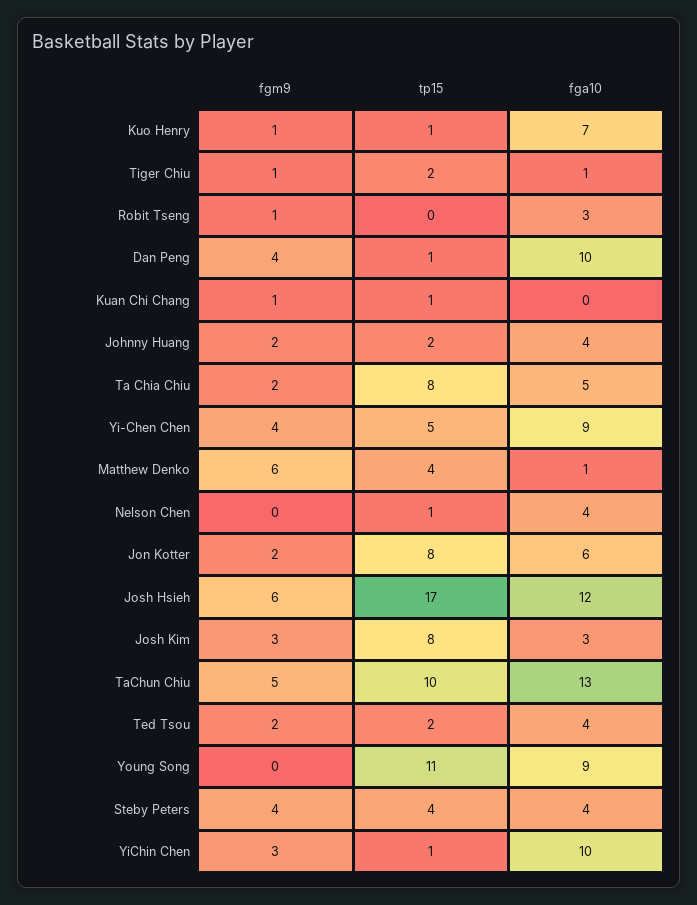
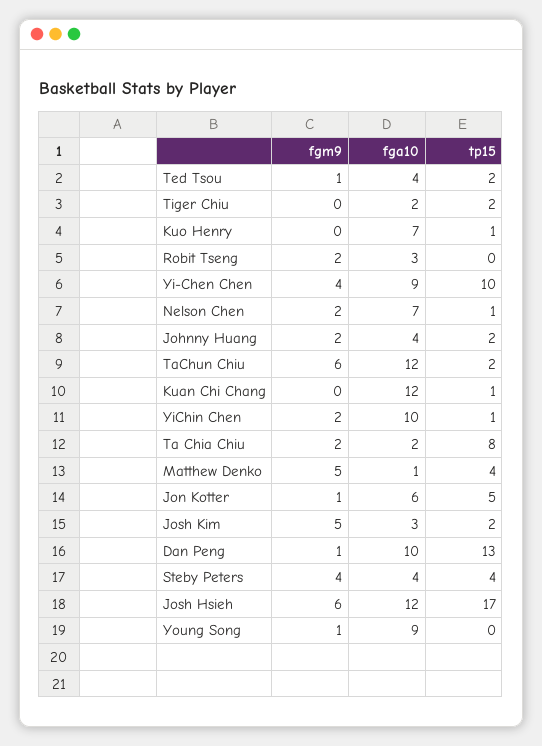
  {
    "fgm9": {
-     "Kuo Henry": 1,
+     "Kuo Henry": 0,
-     "Tiger Chiu": 1,
+     "Tiger Chiu": 0,
-     "Robit Tseng": 1,
+     "Robit Tseng": 2,
-     "Dan Peng": 4,
+     "Dan Peng": 1,
-     "Kuan Chi Chang": 1,
+     "Kuan Chi Chang": 0,
      "Johnny Huang": 2,
      "Ta Chia Chiu": 2,
      "Yi-Chen Chen": 4,
-     "Matthew Denko": 6,
+     "Matthew Denko": 5,
-     "Nelson Chen": 0,
+     "Nelson Chen": 2,
-     "Jon Kotter": 2,
+     "Jon Kotter": 1,
      "Josh Hsieh": 6,
-     "Josh Kim": 3,
+     "Josh Kim": 5,
-     "TaChun Chiu": 5,
+     "TaChun Chiu": 6,
-     "Ted Tsou": 2,
+     "Ted Tsou": 1,
-     "Young Song": 0,
+     "Young Song": 1,
      "Steby Peters": 4,
-     "YiChin Chen": 3
+     "YiChin Chen": 2
    },
    "tp15": {
      "Kuo Henry": 1,
      "Tiger Chiu": 2,
      "Robit Tseng": 0,
-     "Dan Peng": 1,
+     "Dan Peng": 13,
      "Kuan Chi Chang": 1,
      "Johnny Huang": 2,
      "Ta Chia Chiu": 8,
-     "Yi-Chen Chen": 5,
+     "Yi-Chen Chen": 10,
      "Matthew Denko": 4,
      "Nelson Chen": 1,
-     "Jon Kotter": 8,
+     "Jon Kotter": 5,
      "Josh Hsieh": 17,
-     "Josh Kim": 8,
+     "Josh Kim": 2,
-     "TaChun Chiu": 10,
+     "TaChun Chiu": 2,
      "Ted Tsou": 2,
-     "Young Song": 11,
+     "Young Song": 0,
      "Steby Peters": 4,
      "YiChin Chen": 1
    },
    "fga10": {
      "Kuo Henry": 7,
-     "Tiger Chiu": 1,
+     "Tiger Chiu": 2,
      "Robit Tseng": 3,
      "Dan Peng": 10,
-     "Kuan Chi Chang": 0,
+     "Kuan Chi Chang": 12,
      "Johnny Huang": 4,
-     "Ta Chia Chiu": 5,
+     "Ta Chia Chiu": 2,
      "Yi-Chen Chen": 9,
      "Matthew Denko": 1,
-     "Nelson Chen": 4,
+     "Nelson Chen": 7,
      "Jon Kotter": 6,
      "Josh Hsieh": 12,
      "Josh Kim": 3,
-     "TaChun Chiu": 13,
+     "TaChun Chiu": 12,
      "Ted Tsou": 4,
      "Young Song": 9,
      "Steby Peters": 4,
      "YiChin Chen": 10
    }
  }

